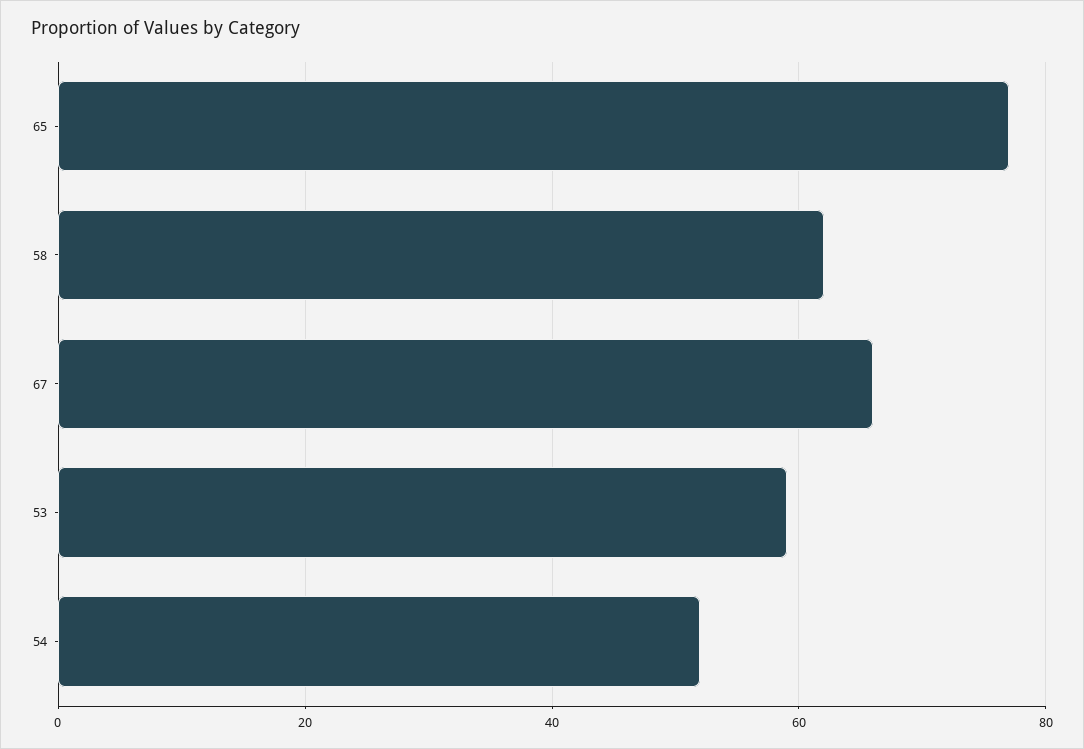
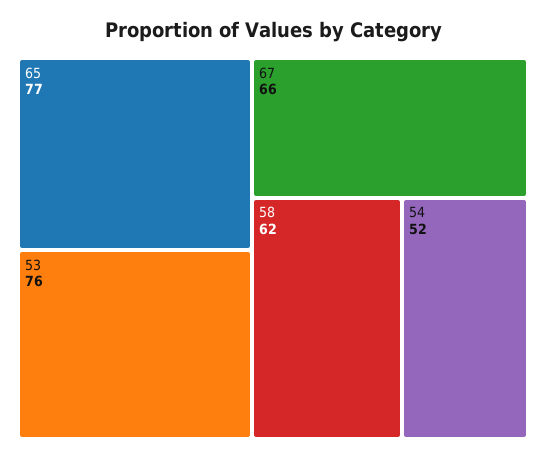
  {
    "65": 77,
    "58": 62,
    "67": 66,
-   "53": 60,
+   "53": 76,
    "54": 52
  }

